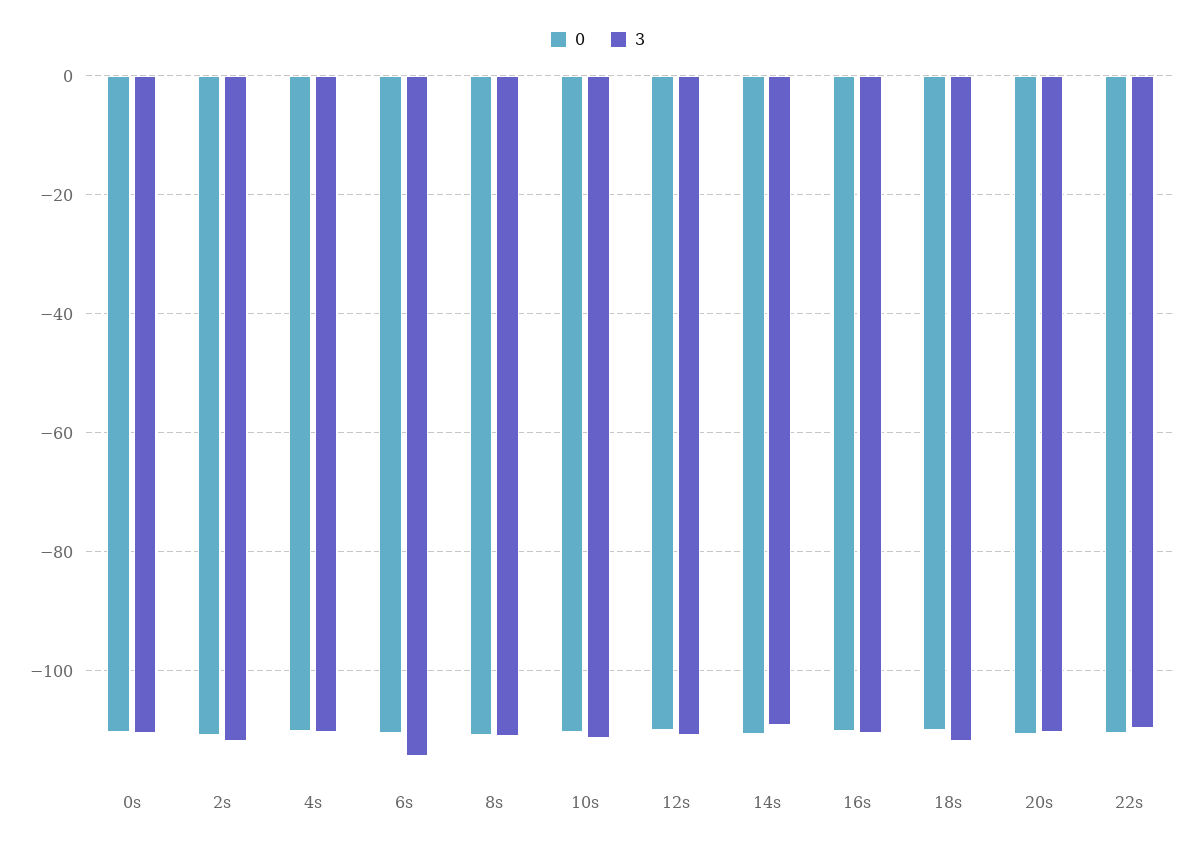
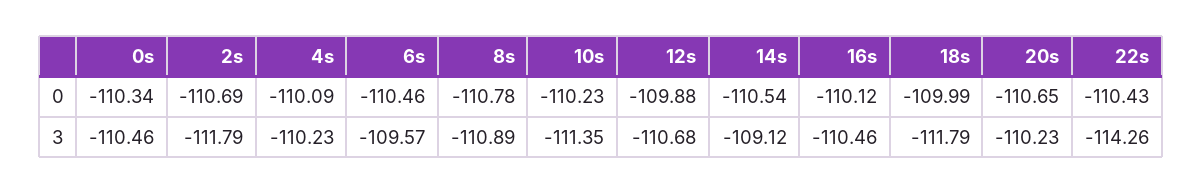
  {
    "0": {
      "0s": -110.34,
      "2s": -110.69,
      "4s": -110.09,
      "6s": -110.46,
      "8s": -110.78,
      "10s": -110.23,
      "12s": -109.88,
      "14s": -110.54,
      "16s": -110.12,
      "18s": -109.99,
      "20s": -110.65,
      "22s": -110.43
    },
    "3": {
      "0s": -110.46,
      "2s": -111.79,
      "4s": -110.23,
-     "6s": -114,
+     "6s": -109.57,
      "8s": -110.89,
      "10s": -111.35,
      "12s": -110.68,
      "14s": -109.12,
      "16s": -110.46,
      "18s": -111.79,
      "20s": -110.23,
-     "22s": -110
+     "22s": -114.26
    }
  }

